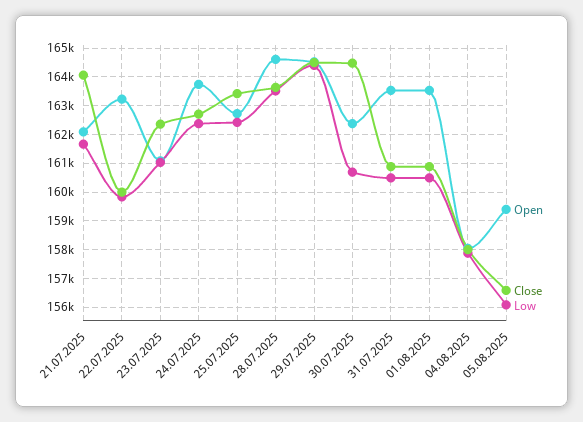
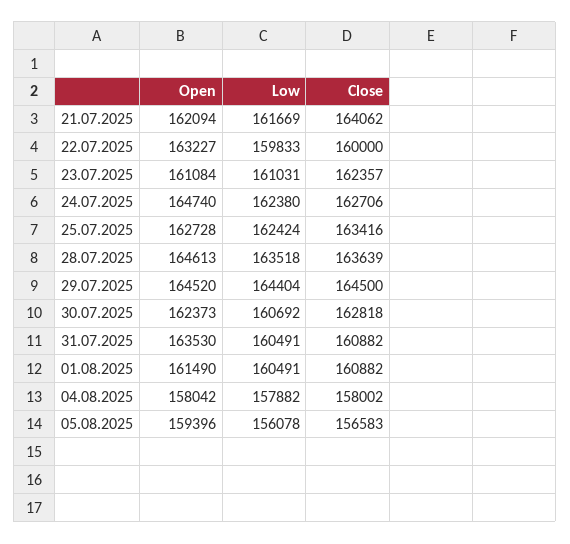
  {
    "Open": {
      "21.07.2025": 162094,
      "22.07.2025": 163227,
      "23.07.2025": 161084,
-     "24.07.2025": 163750,
+     "24.07.2025": 164740,
      "25.07.2025": 162728,
      "28.07.2025": 164613,
      "29.07.2025": 164520,
      "30.07.2025": 162373,
      "31.07.2025": 163530,
-     "01.08.2025": 163500,
+     "01.08.2025": 161490,
      "04.08.2025": 158042,
      "05.08.2025": 159396
    },
    "Close": {
      "21.07.2025": 164062,
      "22.07.2025": 160000,
      "23.07.2025": 162357,
      "24.07.2025": 162706,
      "25.07.2025": 163416,
      "28.07.2025": 163639,
      "29.07.2025": 164500,
-     "30.07.2025": 164500,
+     "30.07.2025": 162818,
      "31.07.2025": 160882,
      "01.08.2025": 160882,
      "04.08.2025": 158002,
      "05.08.2025": 156583
    },
    "Low": {
      "21.07.2025": 161669,
      "22.07.2025": 159833,
      "23.07.2025": 161031,
      "24.07.2025": 162380,
      "25.07.2025": 162424,
      "28.07.2025": 163518,
      "29.07.2025": 164404,
      "30.07.2025": 160692,
      "31.07.2025": 160491,
      "01.08.2025": 160491,
      "04.08.2025": 157882,
      "05.08.2025": 156078
    }
  }

